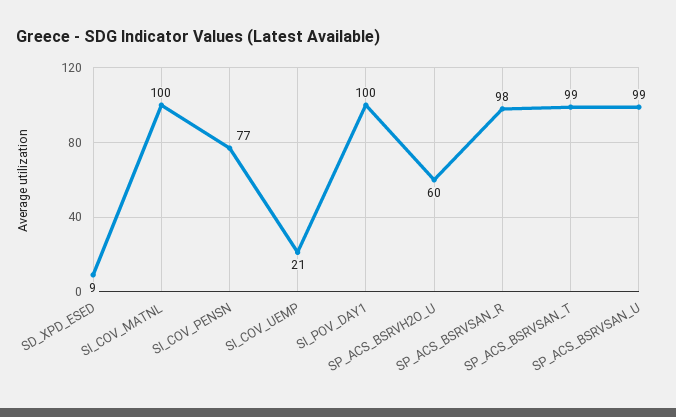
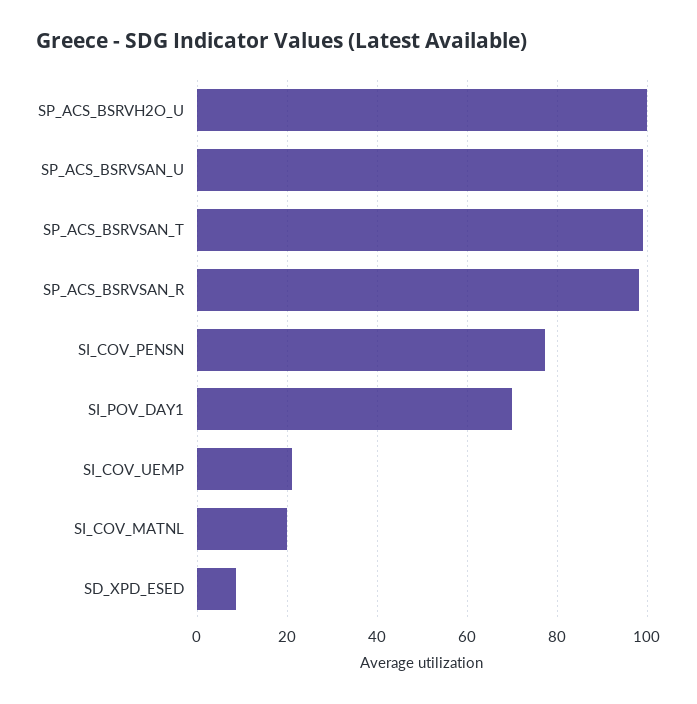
  {
    "SD_XPD_ESED": 9,
-   "SI_COV_MATNL": 100,
+   "SI_COV_MATNL": 20,
    "SI_COV_PENSN": 77,
    "SI_COV_UEMP": 21,
-   "SI_POV_DAY1": 100,
+   "SI_POV_DAY1": 70,
-   "SP_ACS_BSRVH2O_U": 60,
+   "SP_ACS_BSRVH2O_U": 100,
    "SP_ACS_BSRVSAN_R": 98,
    "SP_ACS_BSRVSAN_T": 99,
    "SP_ACS_BSRVSAN_U": 99
  }

